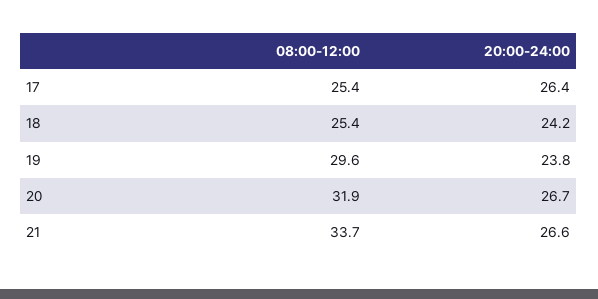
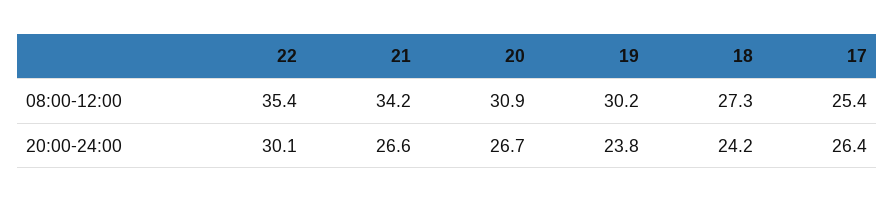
  {
    "08:00-12:00": {
      "17": 25.4,
-     "18": 25.4,
+     "18": 27.3,
-     "19": 29.6,
+     "19": 30.2,
-     "20": 31.9,
+     "20": 30.9,
-     "21": 33.7
+     "21": 34.2,
+     "22": 35.4
    },
    "20:00-24:00": {
      "17": 26.4,
      "18": 24.2,
      "19": 23.8,
      "20": 26.7,
-     "21": 26.6
+     "21": 26.6,
+     "22": 30.1
    }
  }

